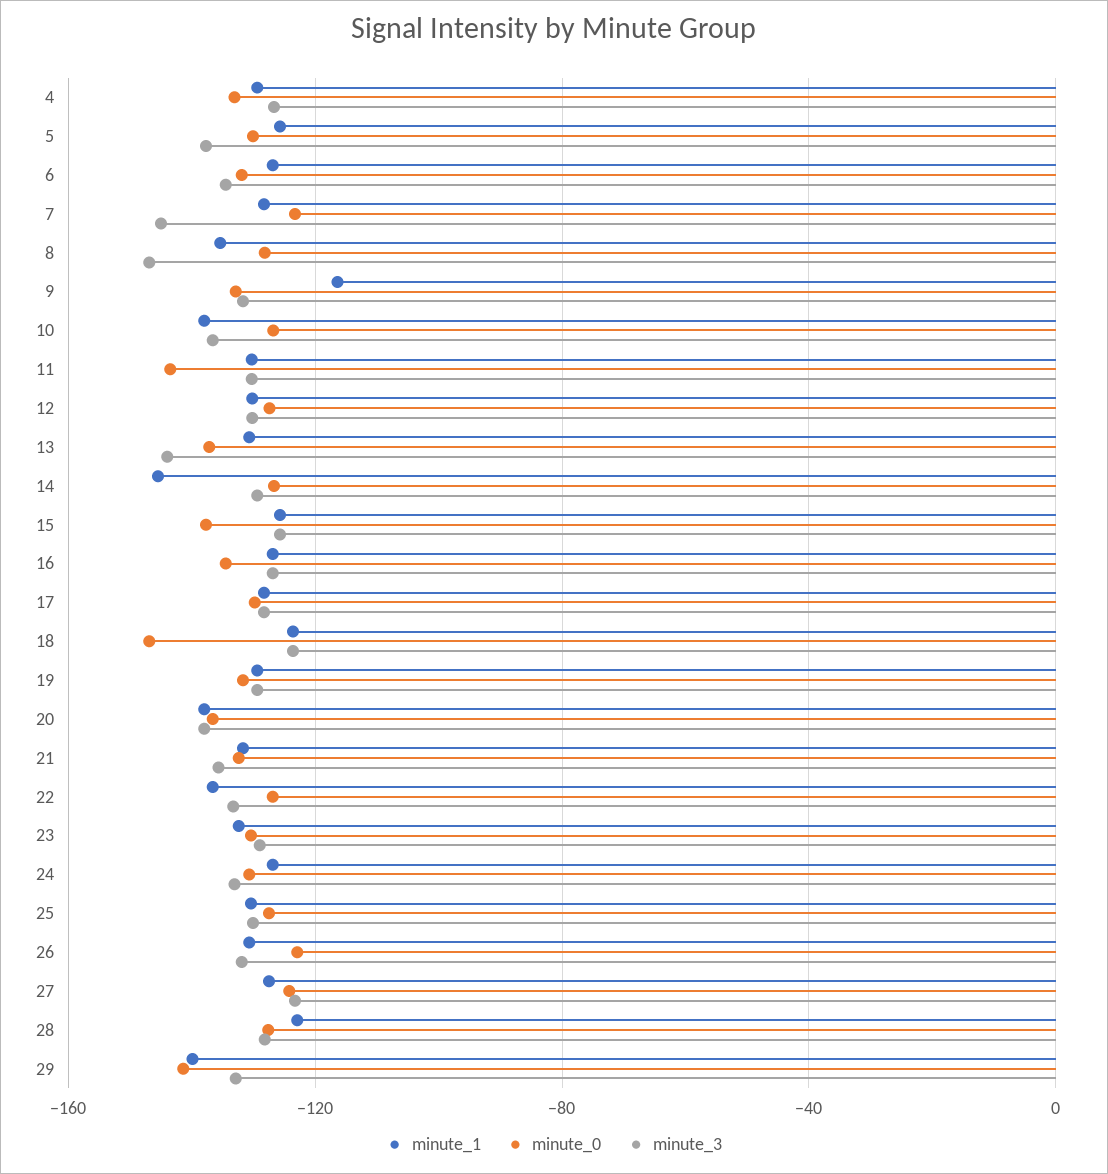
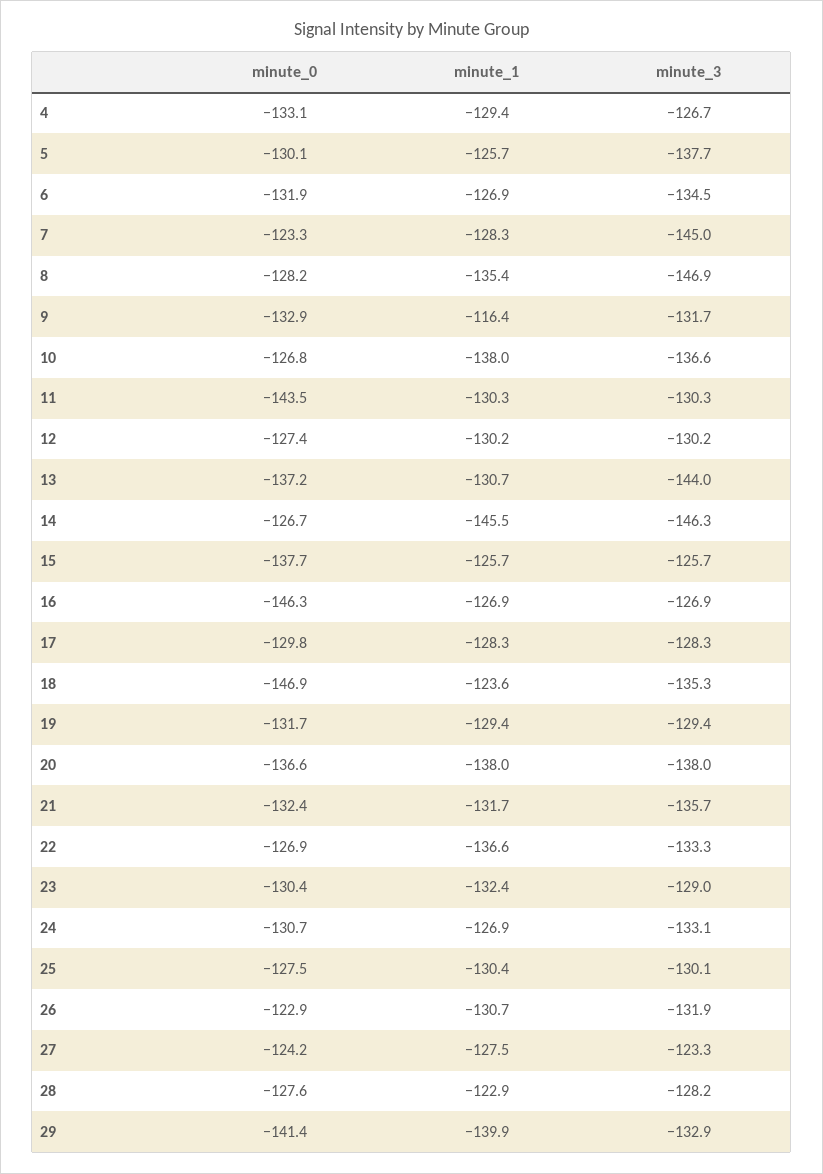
  {
    "minute_1": {
      "4": -129.4,
      "5": -125.7,
      "6": -126.9,
      "7": -128.3,
      "8": -135.4,
      "9": -116.4,
      "10": -138,
      "11": -130.3,
      "12": -130.2,
      "13": -130.7,
      "14": -145.5,
      "15": -125.7,
      "16": -126.9,
      "17": -128.3,
      "18": -123.6,
      "19": -129.4,
      "20": -138,
      "21": -131.7,
      "22": -136.6,
      "23": -132.4,
      "24": -126.9,
      "25": -130.4,
      "26": -130.7,
      "27": -127.5,
      "28": -122.9,
      "29": -139.9
    },
    "minute_0": {
      "4": -133.1,
      "5": -130.1,
      "6": -131.9,
      "7": -123.3,
      "8": -128.2,
      "9": -132.9,
      "10": -126.8,
      "11": -143.5,
      "12": -127.4,
      "13": -137.2,
      "14": -126.7,
      "15": -137.7,
-     "16": -135,
+     "16": -146.3,
      "17": -129.8,
      "18": -146.9,
      "19": -131.7,
      "20": -136.6,
      "21": -132.4,
      "22": -126.9,
      "23": -130.4,
      "24": -130.7,
      "25": -127.5,
      "26": -122.9,
      "27": -124.2,
      "28": -127.6,
      "29": -141.4
    },
    "minute_3": {
      "4": -126.7,
      "5": -137.7,
      "6": -134.5,
      "7": -145,
      "8": -146.9,
      "9": -131.7,
      "10": -136.6,
      "11": -130.3,
      "12": -130.2,
      "13": -144,
-     "14": -130,
+     "14": -146.3,
      "15": -125.7,
      "16": -126.9,
      "17": -128.3,
-     "18": -125,
+     "18": -135.3,
      "19": -129.4,
      "20": -138,
      "21": -135.7,
      "22": -133.3,
      "23": -129,
      "24": -133.1,
      "25": -130.1,
      "26": -131.9,
      "27": -123.3,
      "28": -128.2,
      "29": -132.9
    }
  }

